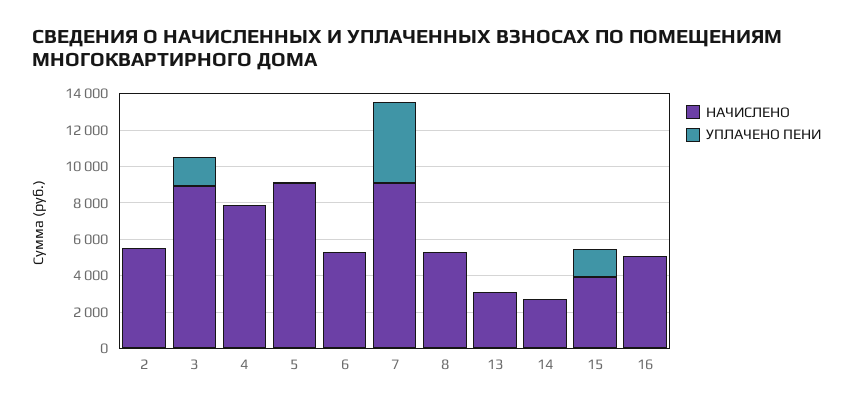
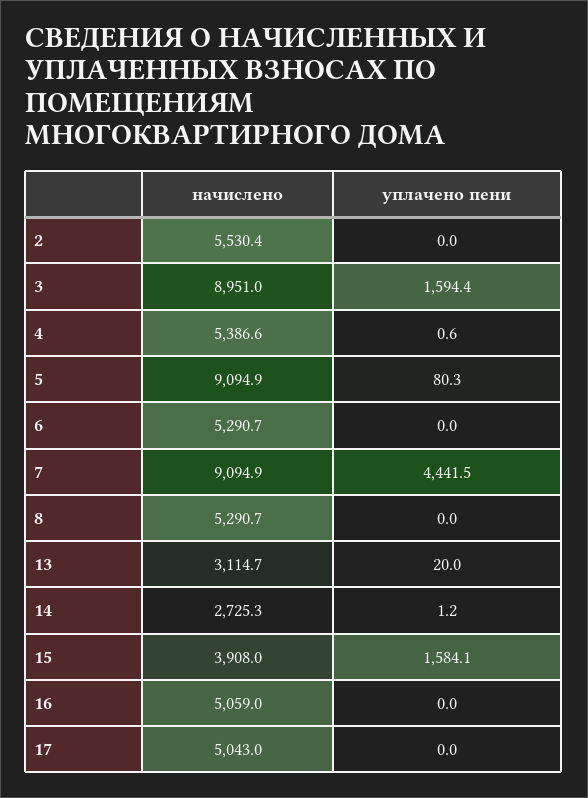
  {
    "НАЧИСЛЕНО": {
      "2": 5530.4,
      "3": 8951,
-     "4": 8000,
+     "4": 5386.6,
      "5": 9094.9,
      "6": 5290.7,
      "7": 9094.9,
      "8": 5290.7,
      "13": 3114.7,
      "14": 2725.3,
      "15": 3908,
-     "16": 5059
+     "16": 5059,
+     "17": 5043
    },
    "УПЛАЧЕНО ПЕНИ": {
      "2": 0,
      "3": 1594.4,
      "4": 0.6,
      "5": 80.3,
      "6": 0,
      "7": 4441.5,
      "8": 0,
      "13": 20,
      "14": 1.2,
      "15": 1584.1,
-     "16": 0
+     "16": 0,
+     "17": 0
    }
  }

